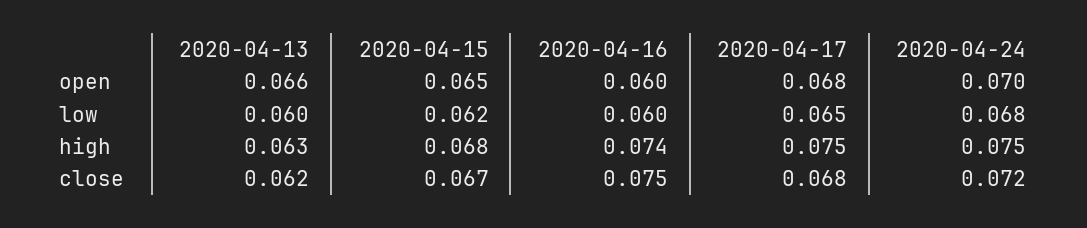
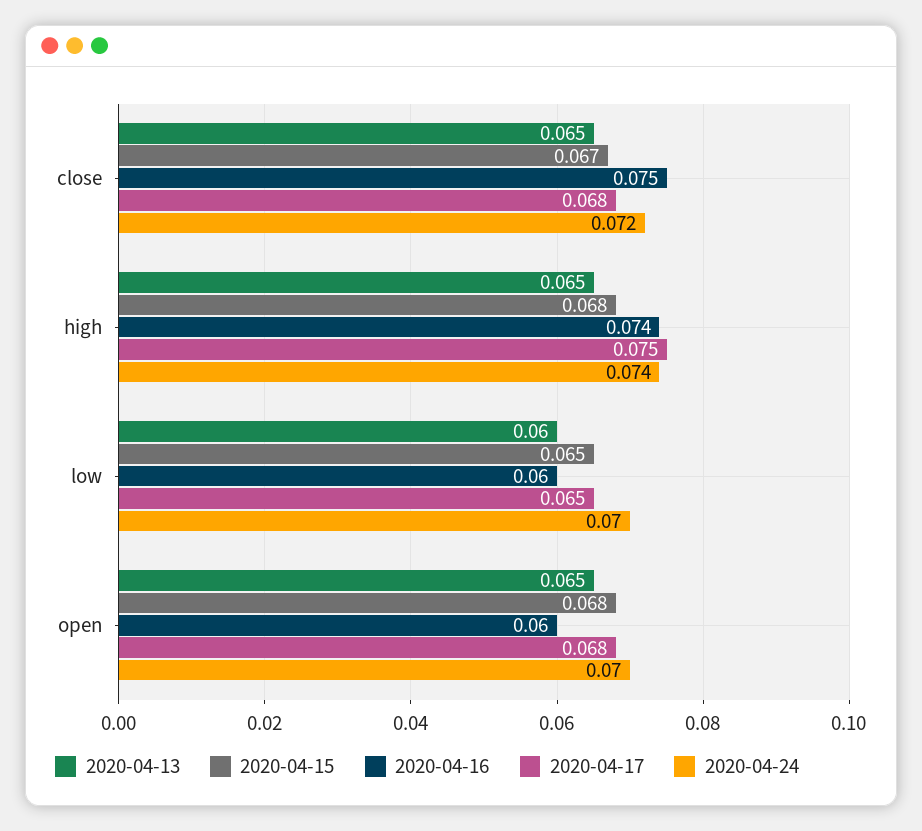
  {
    "2020-04-13": {
-     "open": 0.066,
+     "open": 0.065,
      "low": 0.06,
-     "high": 0.063,
+     "high": 0.065,
-     "close": 0.062
+     "close": 0.065
    },
    "2020-04-15": {
-     "open": 0.065,
+     "open": 0.068,
-     "low": 0.062,
+     "low": 0.065,
      "high": 0.068,
      "close": 0.067
    },
    "2020-04-16": {
      "open": 0.06,
      "low": 0.06,
      "high": 0.074,
      "close": 0.075
    },
    "2020-04-17": {
      "open": 0.068,
      "low": 0.065,
      "high": 0.075,
      "close": 0.068
    },
    "2020-04-24": {
      "open": 0.07,
-     "low": 0.068,
+     "low": 0.07,
-     "high": 0.075,
+     "high": 0.074,
      "close": 0.072
    }
  }

